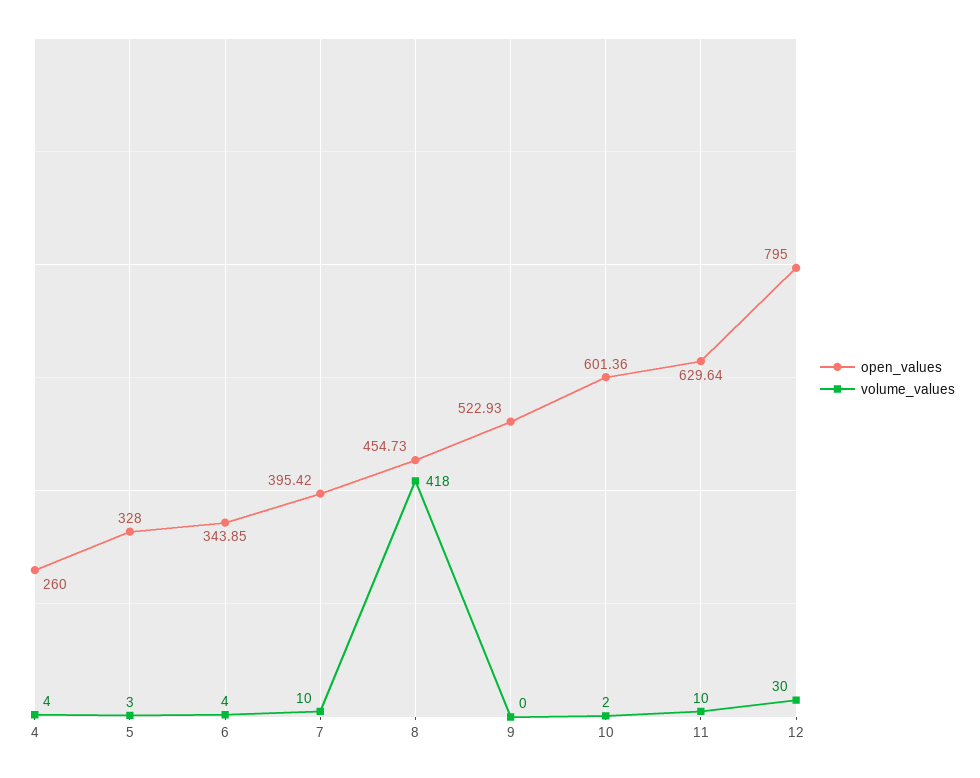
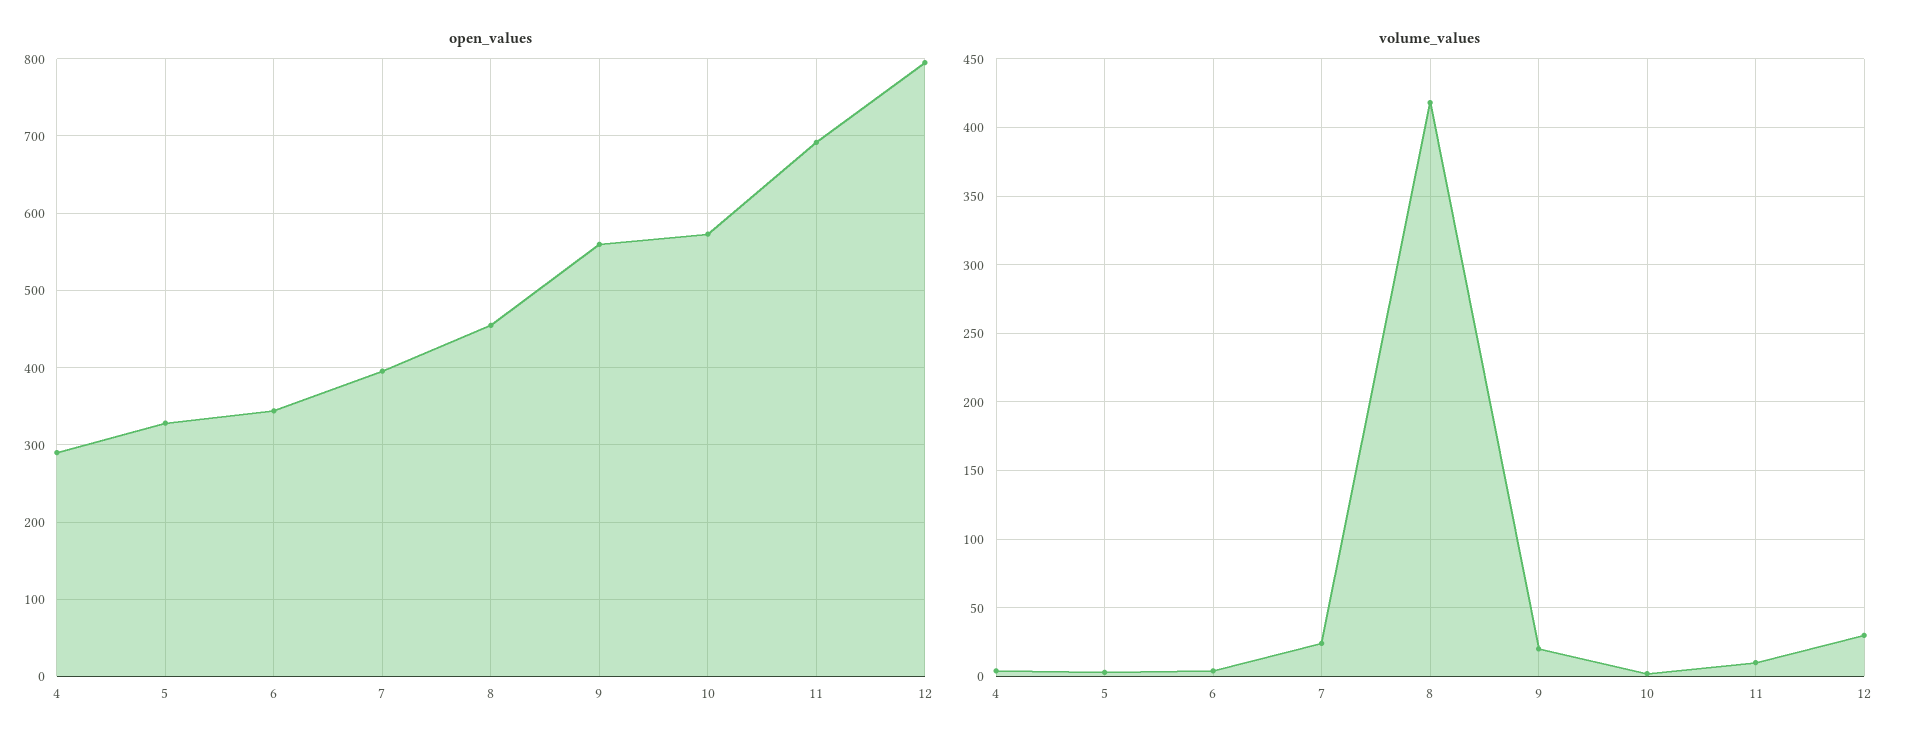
  {
    "open_values": {
-     "4": 260,
+     "4": 290,
      "5": 328,
      "6": 343.85,
      "7": 395.42,
      "8": 454.73,
-     "9": 522.93,
+     "9": 560,
-     "10": 601.36,
+     "10": 570,
-     "11": 629.64,
+     "11": 690,
      "12": 795
    },
    "volume_values": {
      "4": 4,
      "5": 3,
      "6": 4,
-     "7": 10,
+     "7": 25,
      "8": 418,
-     "9": 0,
+     "9": 20,
      "10": 2,
      "11": 10,
      "12": 30
    }
  }

